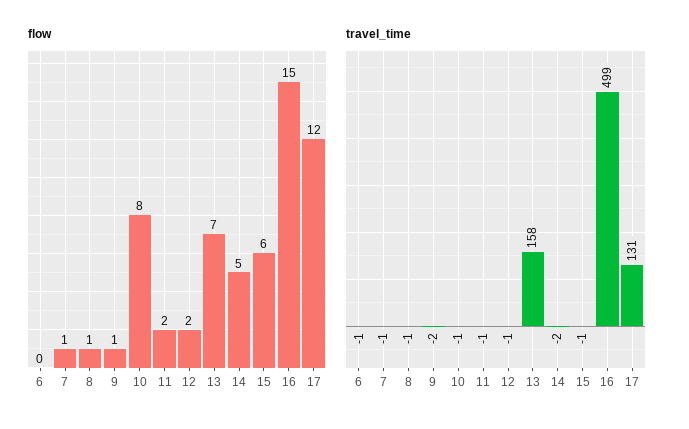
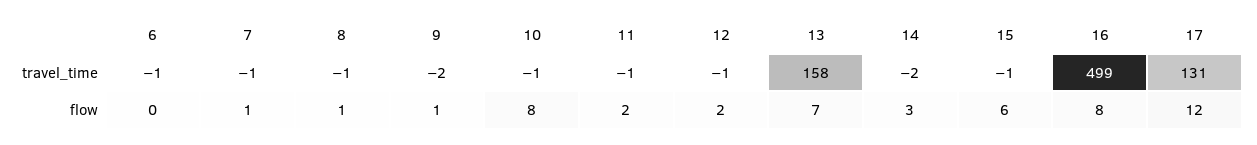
  {
    "flow": {
      "6": 0,
      "7": 1,
      "8": 1,
      "9": 1,
      "10": 8,
      "11": 2,
      "12": 2,
      "13": 7,
-     "14": 5,
+     "14": 3,
      "15": 6,
-     "16": 15,
+     "16": 8,
      "17": 12
    },
    "travel_time": {
      "6": -1,
      "7": -1,
      "8": -1,
      "9": -2,
      "10": -1,
      "11": -1,
      "12": -1,
      "13": 158,
      "14": -2,
      "15": -1,
      "16": 499,
      "17": 131
    }
  }

